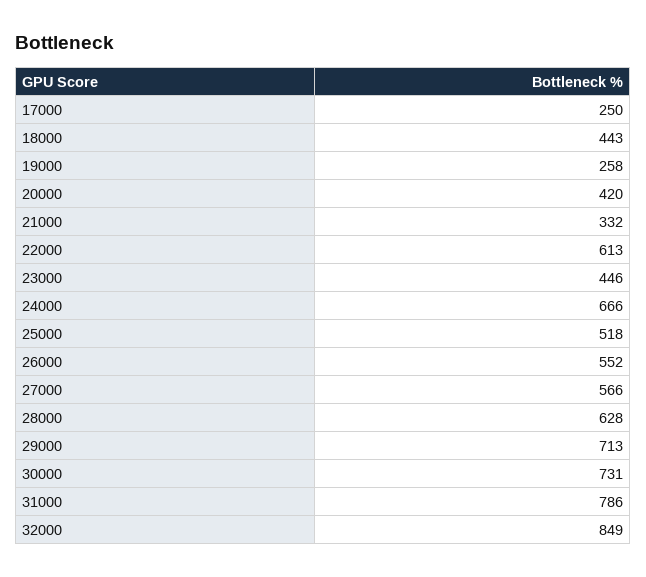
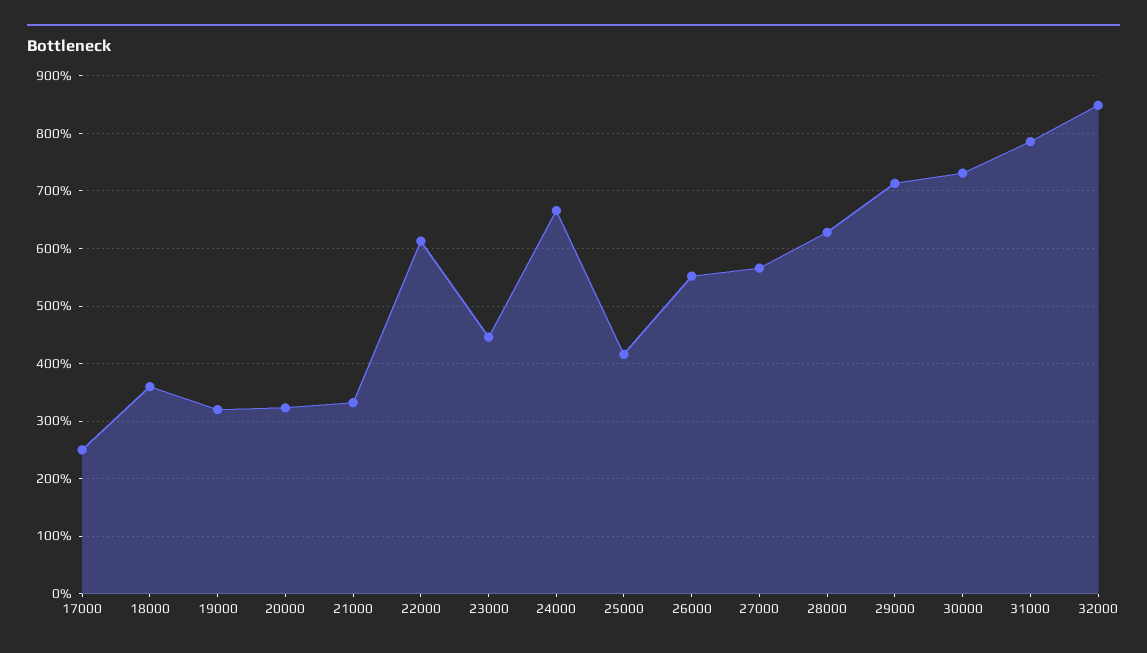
  {
    "17000": 250,
-   "18000": 443,
+   "18000": 360,
-   "19000": 258,
+   "19000": 320,
-   "20000": 420,
+   "20000": 320,
    "21000": 332,
    "22000": 613,
    "23000": 446,
    "24000": 666,
-   "25000": 518,
+   "25000": 420,
    "26000": 552,
    "27000": 566,
    "28000": 628,
    "29000": 713,
    "30000": 731,
    "31000": 786,
    "32000": 849
  }

